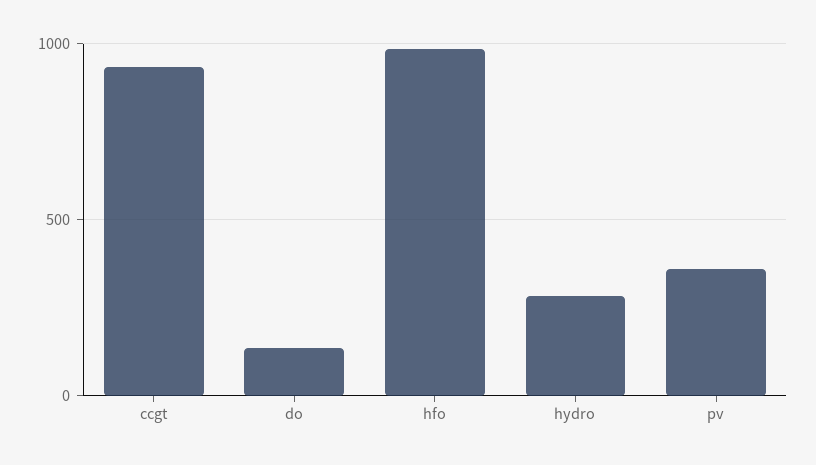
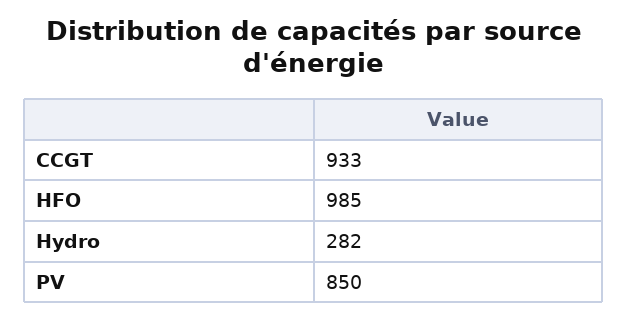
  {
    "ccgt": 933,
-   "do": 150,
    "hfo": 985,
    "hydro": 282,
-   "pv": 350
+   "pv": 850
  }

